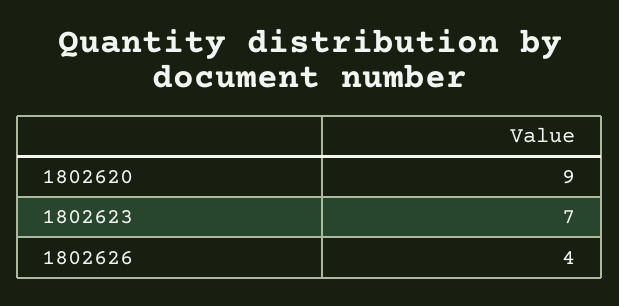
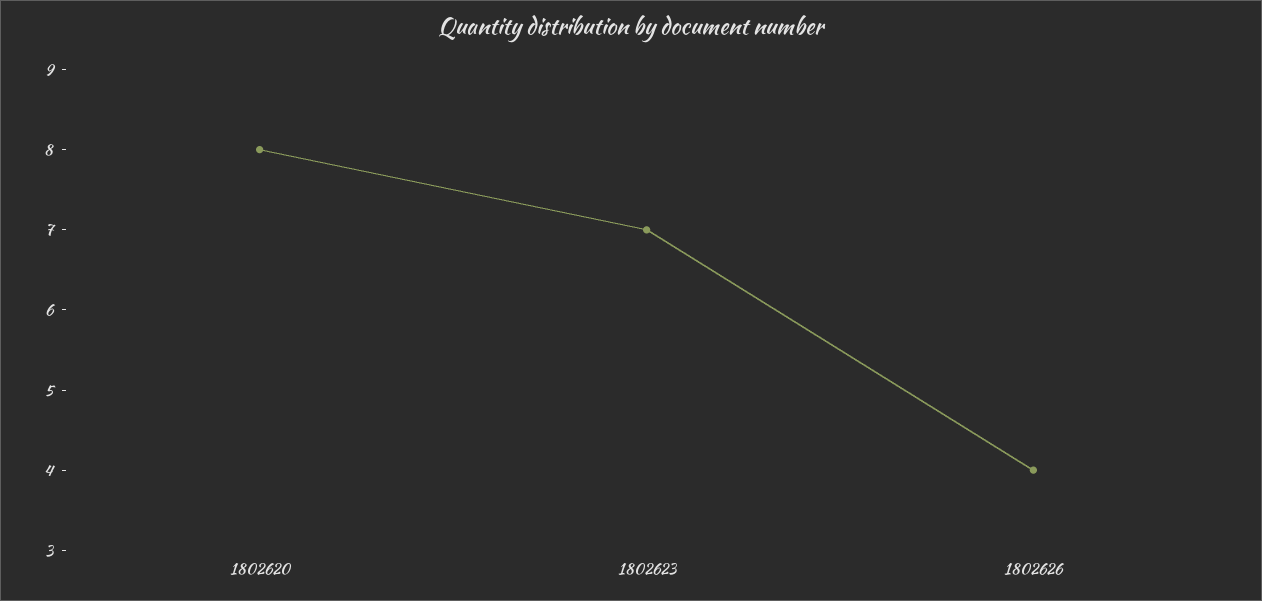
  {
-   "1802620": 9,
+   "1802620": 8,
    "1802623": 7,
    "1802626": 4
  }

